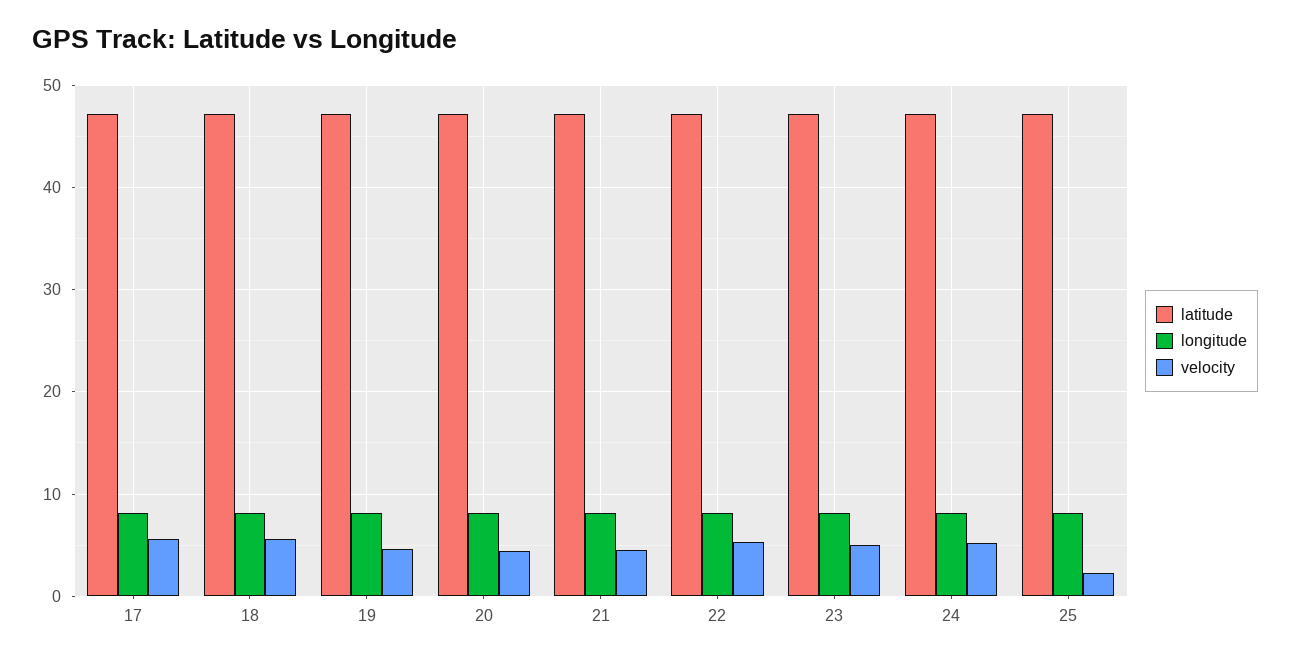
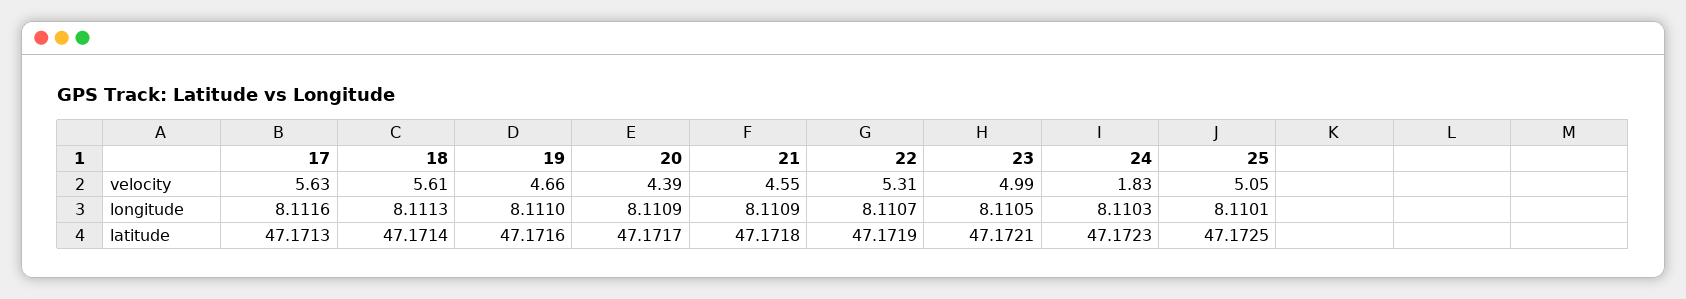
  {
    "latitude": {
      "17": 47.1713,
      "18": 47.1714,
      "19": 47.1716,
      "20": 47.1717,
      "21": 47.1718,
      "22": 47.1719,
      "23": 47.1721,
      "24": 47.1723,
      "25": 47.1725
    },
    "longitude": {
      "17": 8.1116,
      "18": 8.1113,
      "19": 8.111,
      "20": 8.1109,
      "21": 8.1109,
      "22": 8.1107,
      "23": 8.1105,
      "24": 8.1103,
      "25": 8.1101
    },
    "velocity": {
      "17": 5.63,
      "18": 5.61,
      "19": 4.66,
      "20": 4.39,
      "21": 4.55,
      "22": 5.31,
      "23": 4.99,
-     "24": 5,
+     "24": 1.83,
-     "25": 2
+     "25": 5.05
    }
  }

